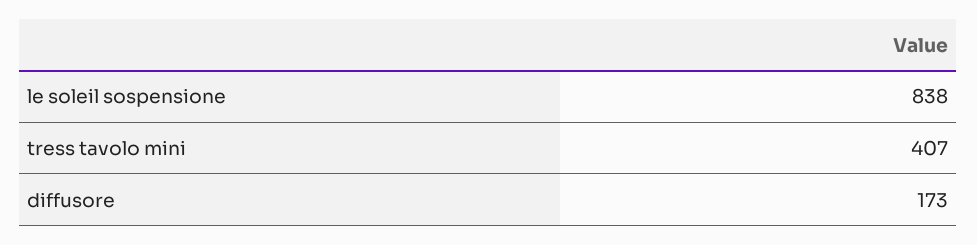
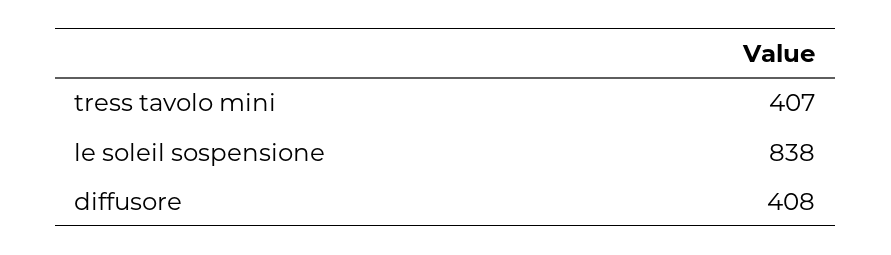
  {
    "le soleil sospensione": 838,
    "tress tavolo mini": 407,
-   "diffusore": 173
+   "diffusore": 408
  }

